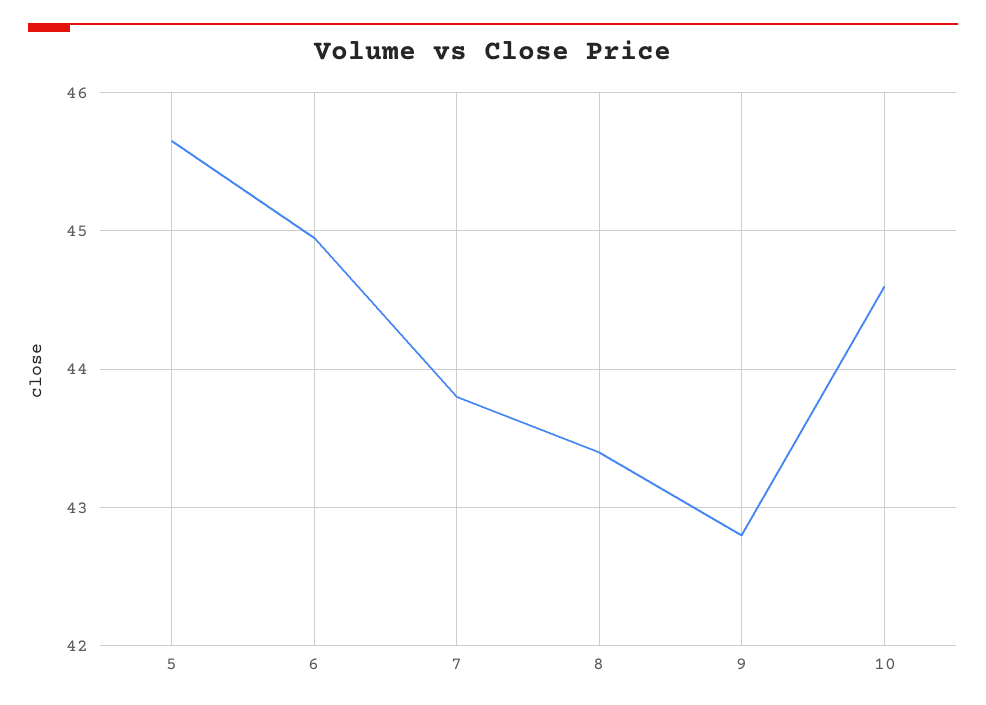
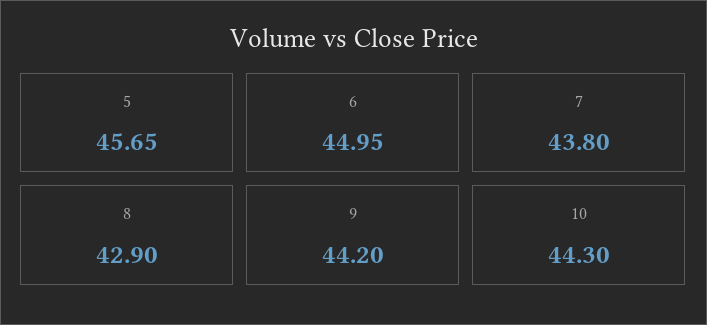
  {
    "5": 45.65,
    "6": 44.95,
    "7": 43.8,
-   "8": 43.4,
+   "8": 42.9,
-   "9": 42.8,
+   "9": 44.2,
-   "10": 44.6
+   "10": 44.3
  }

